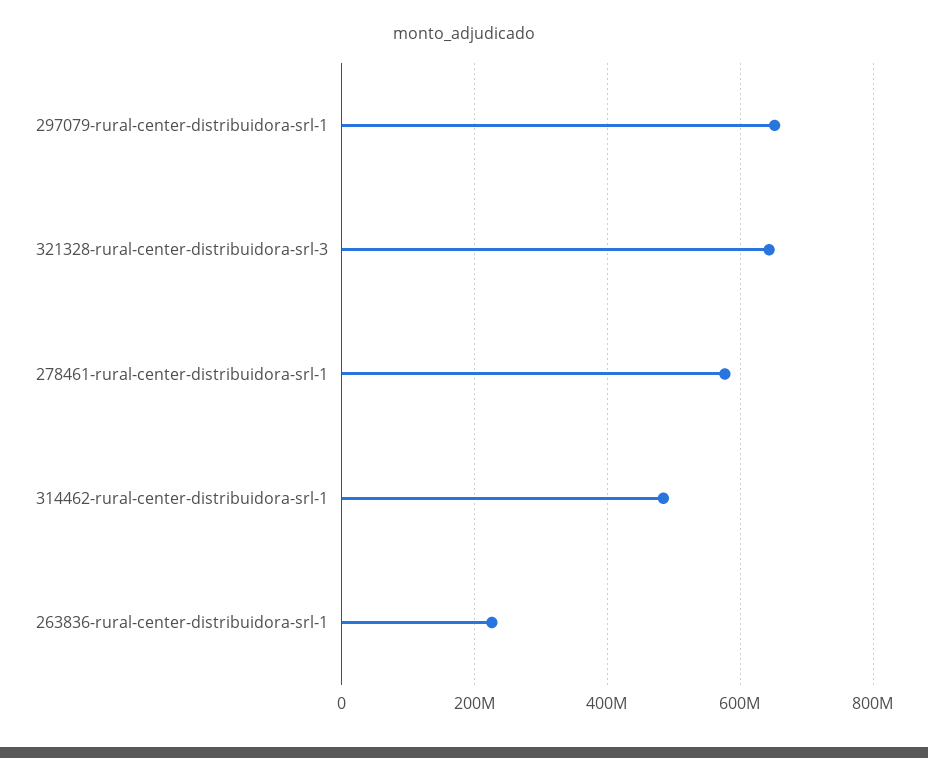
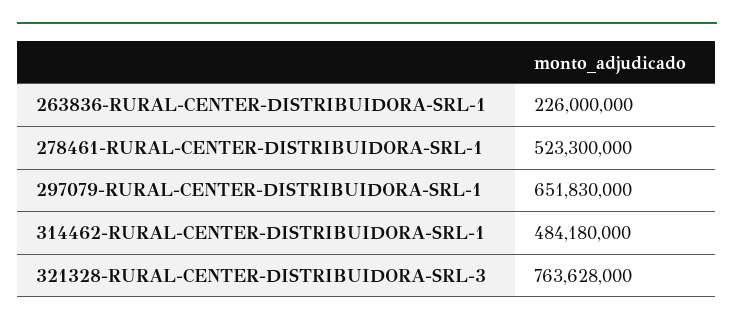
  {
    "297079-rural-center-distribuidora-srl-1": 651830000,
-   "321328-rural-center-distribuidora-srl-3": 640000000,
+   "321328-rural-center-distribuidora-srl-3": 763628000,
-   "278461-rural-center-distribuidora-srl-1": 580000000,
+   "278461-rural-center-distribuidora-srl-1": 523300000,
    "314462-rural-center-distribuidora-srl-1": 484180000,
    "263836-rural-center-distribuidora-srl-1": 226000000
  }

